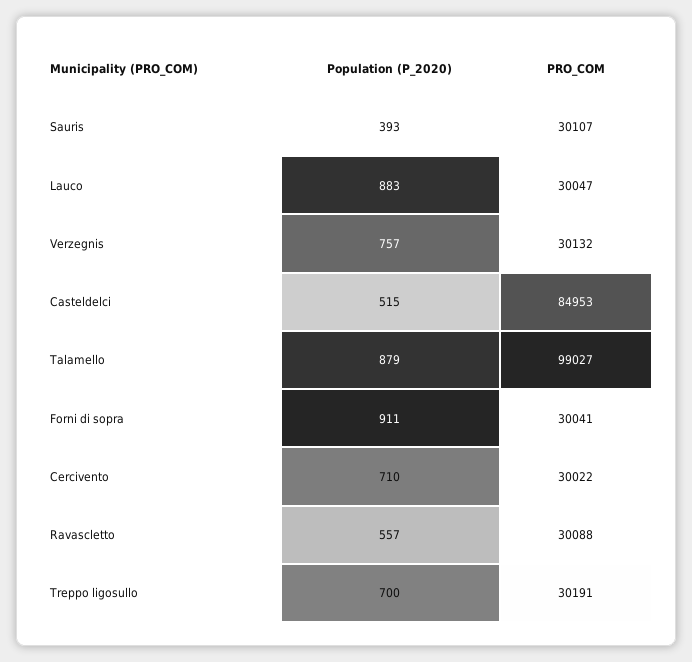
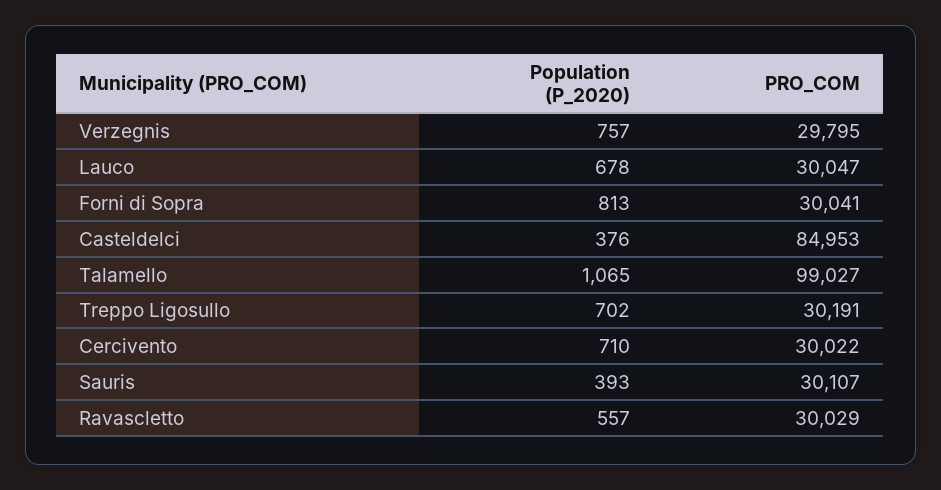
  {
    "Population (P_2020)": {
      "Sauris": 393,
-     "Lauco": 883,
+     "Lauco": 678,
      "Verzegnis": 757,
-     "Casteldelci": 515,
+     "Casteldelci": 376,
-     "Talamello": 879,
+     "Talamello": 1065,
-     "Forni di sopra": 911,
+     "Forni di sopra": 813,
      "Cercivento": 710,
      "Ravascletto": 557,
-     "Treppo ligosullo": 700
+     "Treppo ligosullo": 702
    },
    "PRO_COM": {
      "Sauris": 30107,
      "Lauco": 30047,
-     "Verzegnis": 30132,
+     "Verzegnis": 29795,
      "Casteldelci": 84953,
      "Talamello": 99027,
      "Forni di sopra": 30041,
      "Cercivento": 30022,
-     "Ravascletto": 30088,
+     "Ravascletto": 30029,
      "Treppo ligosullo": 30191
    }
  }

